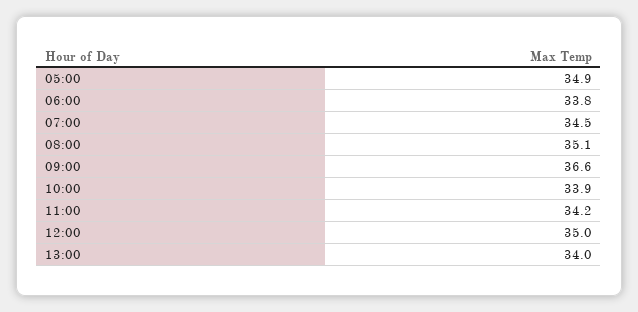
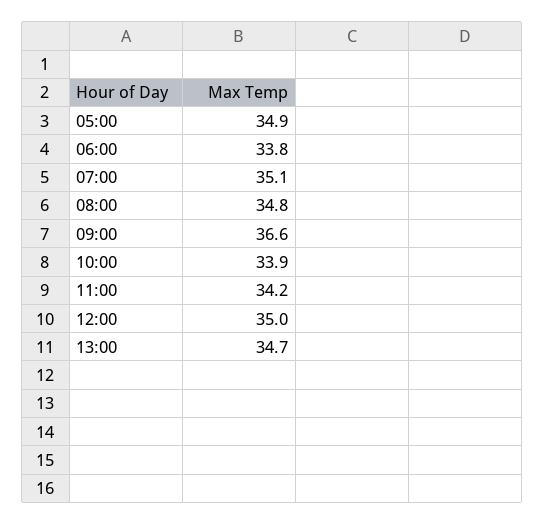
  {
    "05:00": 34.9,
    "06:00": 33.8,
-   "07:00": 34.5,
+   "07:00": 35.1,
-   "08:00": 35.1,
+   "08:00": 34.8,
    "09:00": 36.6,
    "10:00": 33.9,
    "11:00": 34.2,
    "12:00": 35,
-   "13:00": 34
+   "13:00": 34.7
  }

